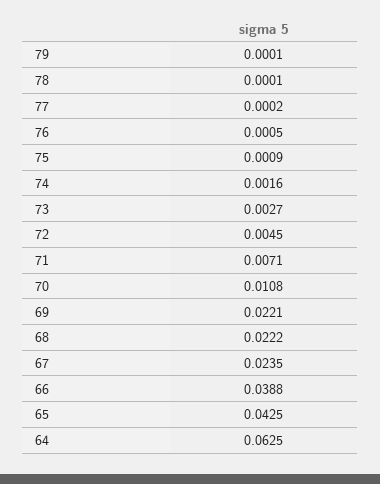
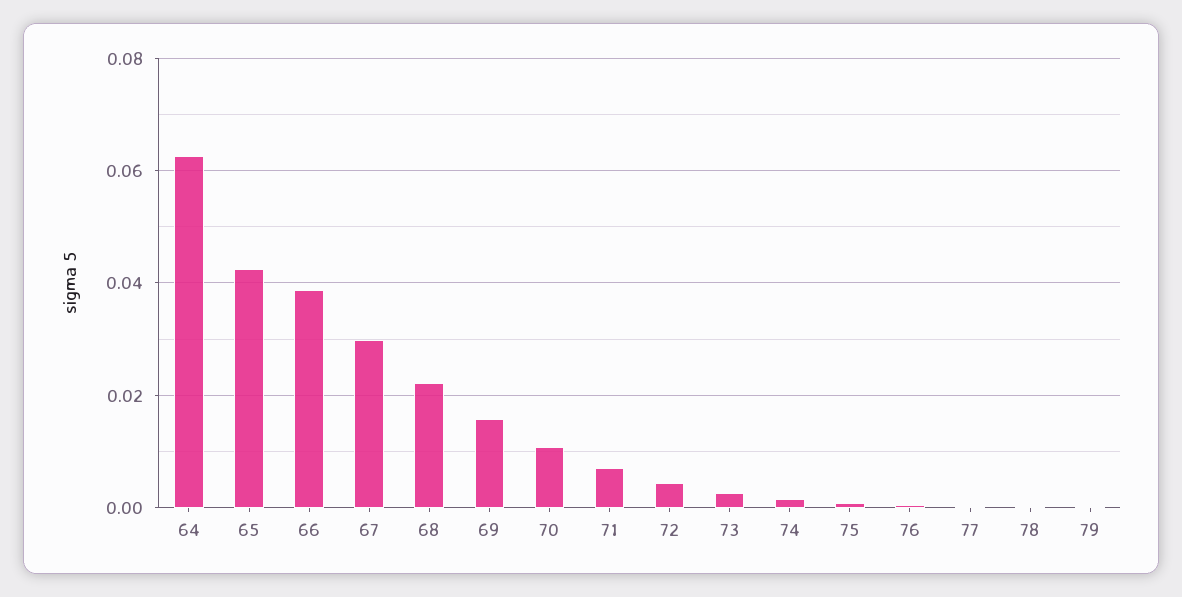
  {
    "79": 0.0001,
    "78": 0.0001,
    "77": 0.0002,
    "76": 0.0005,
    "75": 0.0009,
    "74": 0.0016,
    "73": 0.0027,
    "72": 0.0045,
    "71": 0.0071,
    "70": 0.0108,
-   "69": 0.0221,
+   "69": 0.016,
    "68": 0.0222,
-   "67": 0.0235,
+   "67": 0.03,
    "66": 0.0388,
    "65": 0.0425,
    "64": 0.0625
  }

